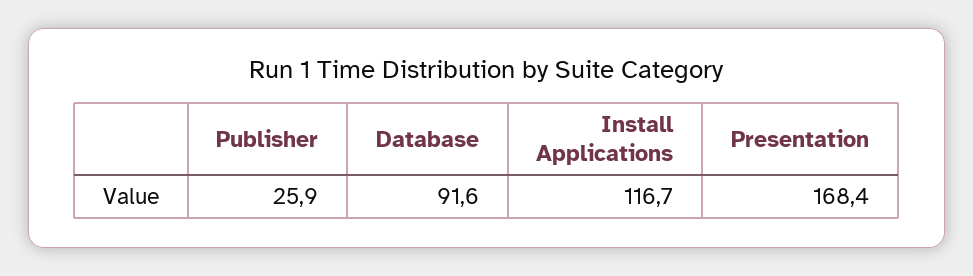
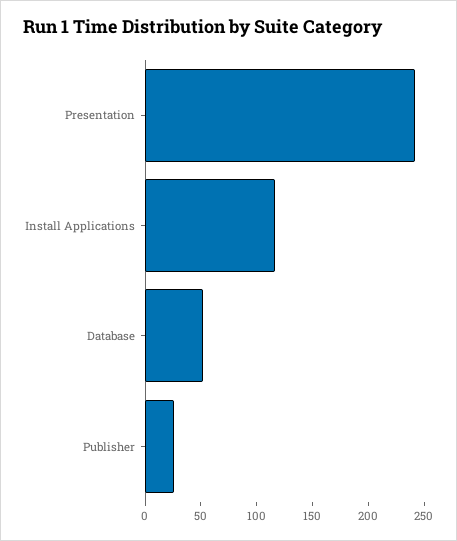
  {
    "Publisher": 25.9,
-   "Database": 91.6,
+   "Database": 50,
    "Install Applications": 116.7,
-   "Presentation": 168.4
+   "Presentation": 240
  }

